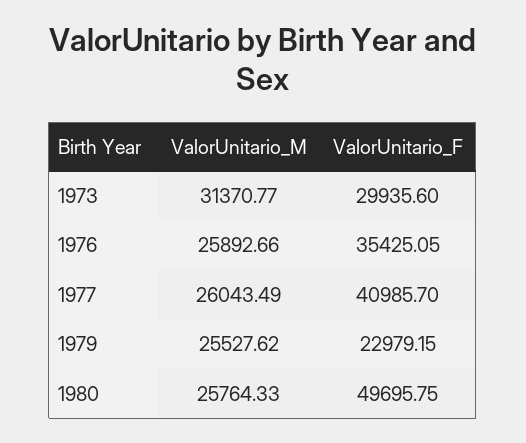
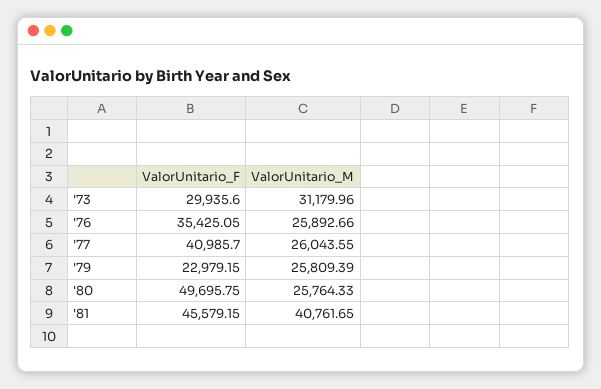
  {
    "ValorUnitario_M": {
-     "1973": 31370.77,
+     "1973": 31179.96,
      "1976": 25892.66,
-     "1977": 26043.49,
+     "1977": 26043.55,
-     "1979": 25527.62,
+     "1979": 25809.39,
-     "1980": 25764.33
+     "1980": 25764.33,
+     "'81": 40761.65
    },
    "ValorUnitario_F": {
      "1973": 29935.6,
      "1976": 35425.05,
      "1977": 40985.7,
      "1979": 22979.15,
-     "1980": 49695.75
+     "1980": 49695.75,
+     "'81": 45579.15
    }
  }

